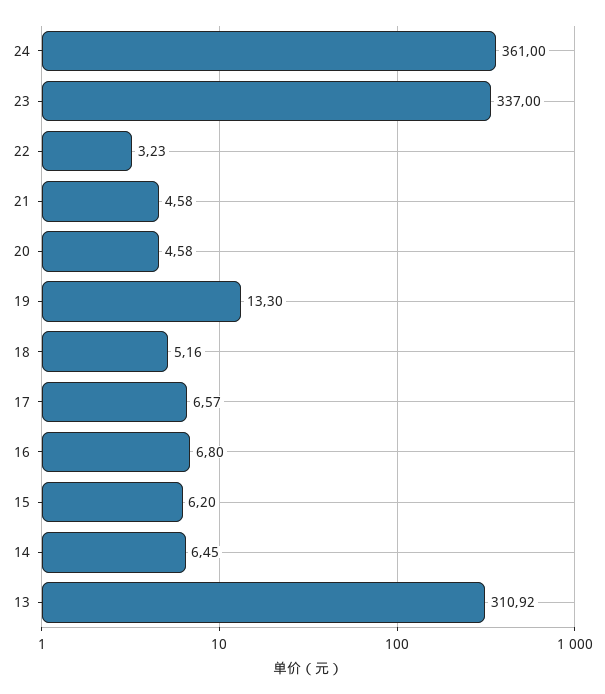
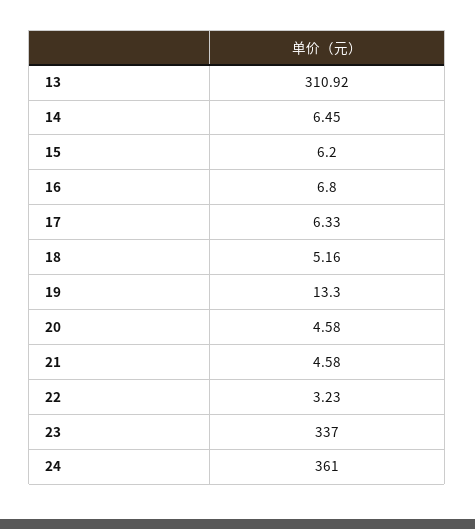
  {
    "24": 361,
    "23": 337,
    "22": 3.23,
    "21": 4.58,
    "20": 4.58,
    "19": 13.3,
    "18": 5.16,
-   "17": 6.57,
+   "17": 6.33,
    "16": 6.8,
    "15": 6.2,
    "14": 6.45,
    "13": 310.92
  }

